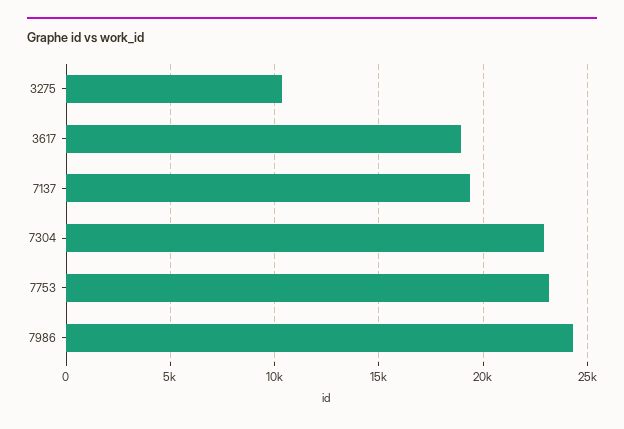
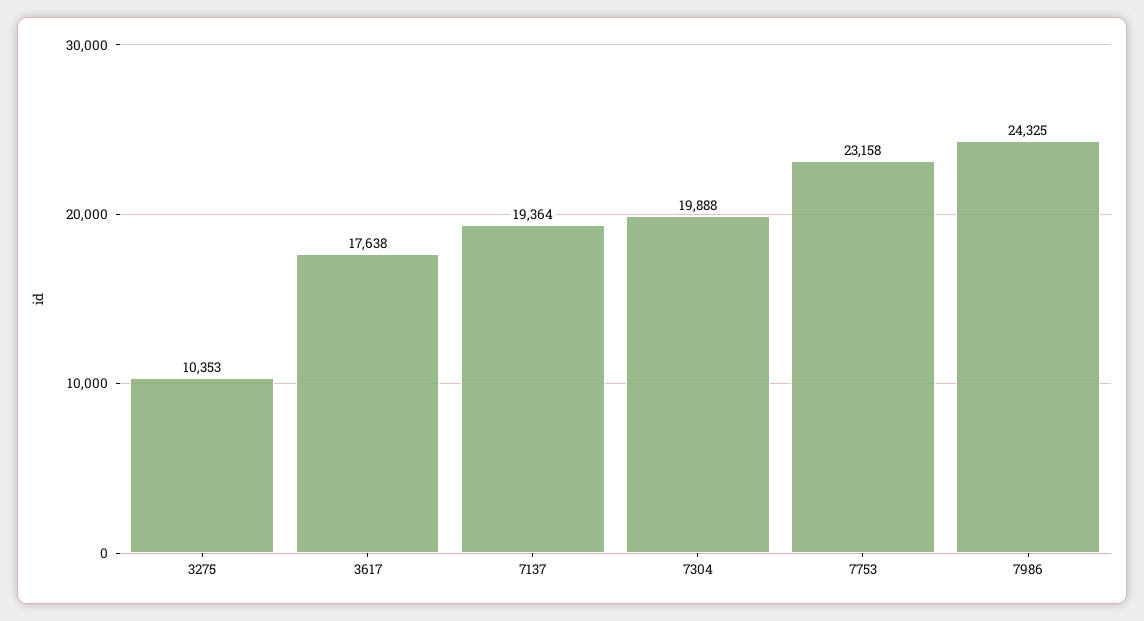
  {
    "3275": 10353,
-   "3617": 19000,
+   "3617": 17638,
    "7137": 19364,
-   "7304": 23000,
+   "7304": 19888,
    "7753": 23158,
    "7986": 24325
  }

